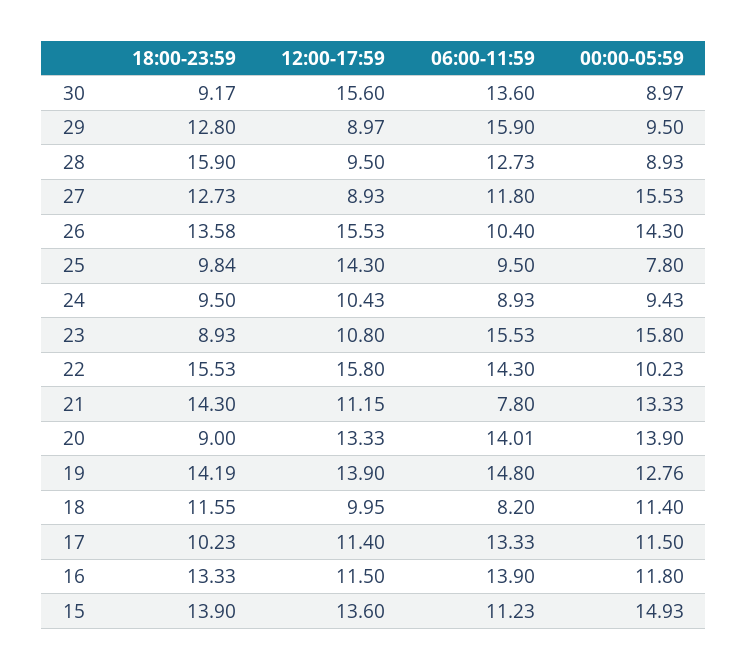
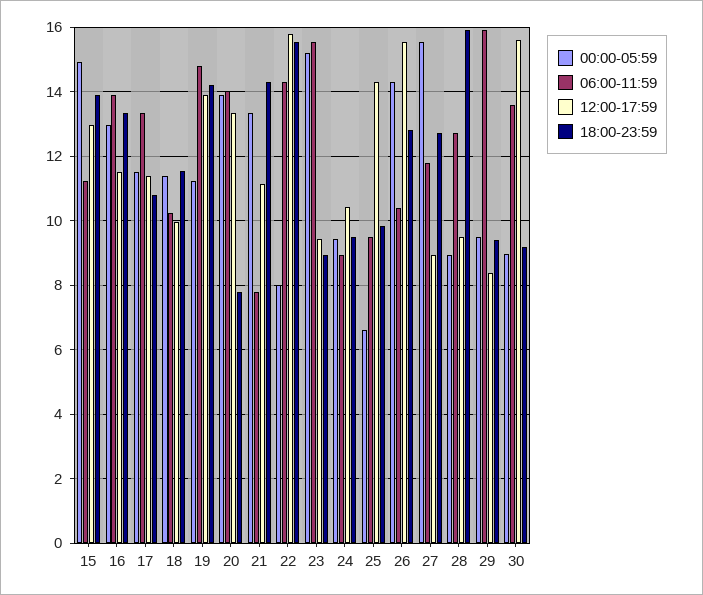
  {
    "18:00-23:59": {
      "30": 9.17,
-     "29": 12.8,
+     "29": 9.4,
      "28": 15.9,
      "27": 12.73,
-     "26": 13.58,
+     "26": 12.8,
      "25": 9.84,
      "24": 9.5,
      "23": 8.93,
      "22": 15.53,
      "21": 14.3,
-     "20": 9,
+     "20": 7.8,
      "19": 14.19,
      "18": 11.55,
-     "17": 10.23,
+     "17": 10.8,
      "16": 13.33,
      "15": 13.9
    },
    "12:00-17:59": {
      "30": 15.6,
-     "29": 8.97,
+     "29": 8.4,
      "28": 9.5,
      "27": 8.93,
      "26": 15.53,
      "25": 14.3,
      "24": 10.43,
-     "23": 10.8,
+     "23": 9.4,
      "22": 15.8,
      "21": 11.15,
      "20": 13.33,
      "19": 13.9,
      "18": 9.95,
      "17": 11.4,
      "16": 11.5,
-     "15": 13.6
+     "15": 13
    },
    "06:00-11:59": {
      "30": 13.6,
      "29": 15.9,
      "28": 12.73,
      "27": 11.8,
      "26": 10.4,
      "25": 9.5,
      "24": 8.93,
      "23": 15.53,
      "22": 14.3,
      "21": 7.8,
      "20": 14.01,
      "19": 14.8,
-     "18": 8.2,
+     "18": 10.2,
      "17": 13.33,
      "16": 13.9,
      "15": 11.23
    },
    "00:00-05:59": {
      "30": 8.97,
      "29": 9.5,
      "28": 8.93,
      "27": 15.53,
      "26": 14.3,
-     "25": 7.8,
+     "25": 6.6,
      "24": 9.43,
-     "23": 15.8,
+     "23": 15.2,
-     "22": 10.23,
+     "22": 8,
      "21": 13.33,
      "20": 13.9,
-     "19": 12.76,
+     "19": 11.2,
      "18": 11.4,
      "17": 11.5,
-     "16": 11.8,
+     "16": 13,
      "15": 14.93
    }
  }

